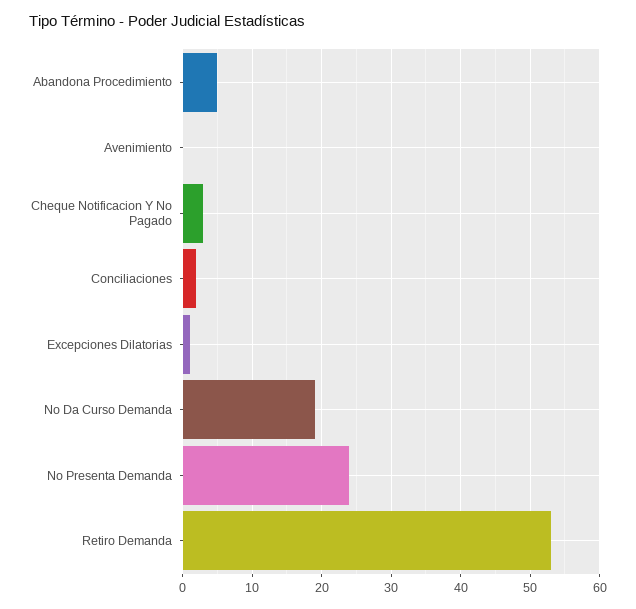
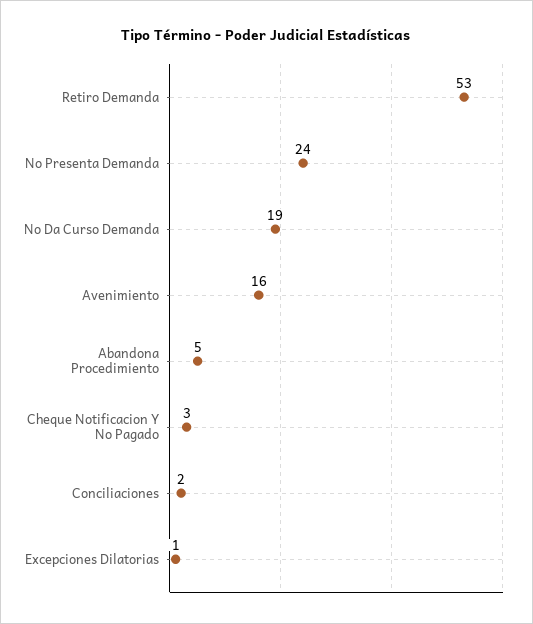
  {
    "Abandona Procedimiento": 5,
-   "Avenimiento": 0,
+   "Avenimiento": 16,
    "Cheque Notificacion Y No Pagado": 3,
    "Conciliaciones": 2,
    "Excepciones Dilatorias": 1,
    "No Da Curso Demanda": 19,
    "No Presenta Demanda": 24,
    "Retiro Demanda": 53
  }

